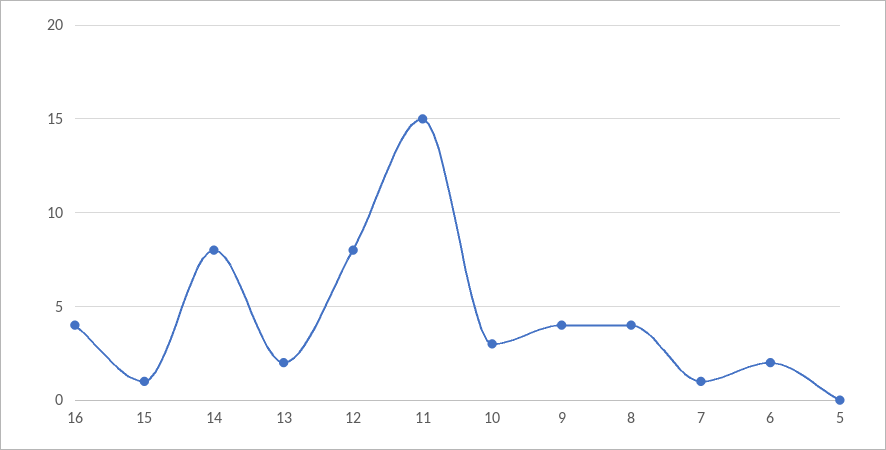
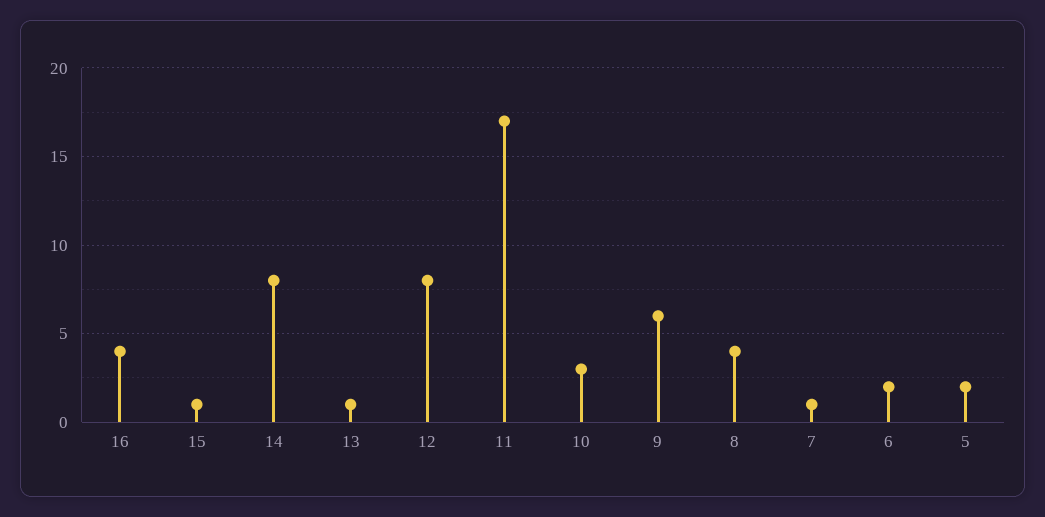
  {
    "16": 4,
    "15": 1,
    "14": 8,
-   "13": 2,
+   "13": 1,
    "12": 8,
-   "11": 15,
+   "11": 17,
    "10": 3,
-   "9": 4,
+   "9": 6,
    "8": 4,
    "7": 1,
    "6": 2,
-   "5": 0
+   "5": 2
  }

